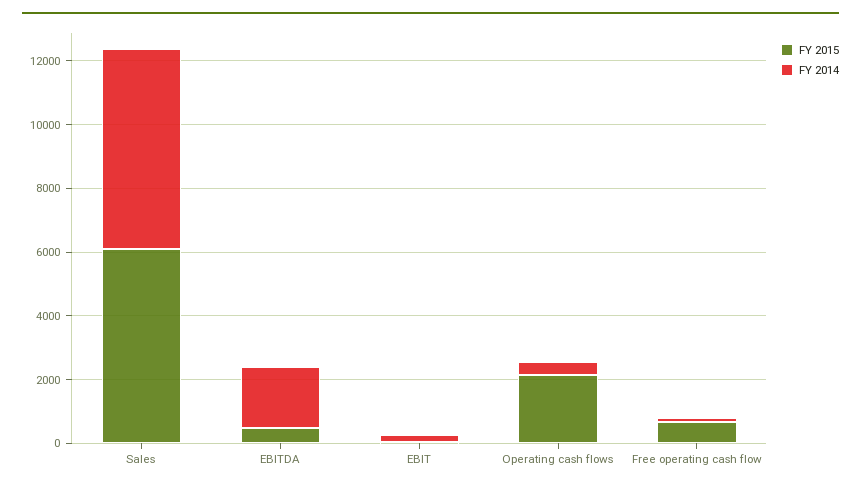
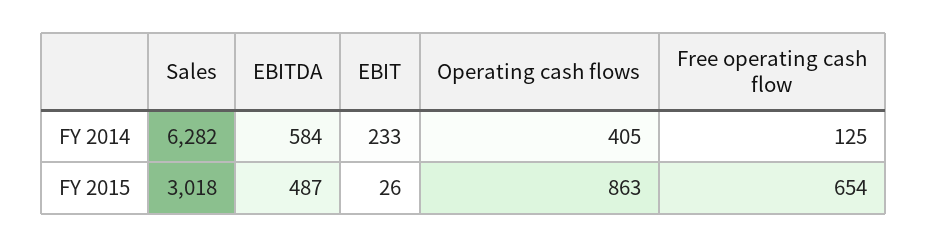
  {
    "FY 2015": {
-     "Sales": 6000,
+     "Sales": 3018,
      "EBITDA": 487,
      "EBIT": 26,
-     "Operating cash flows": 2000,
+     "Operating cash flows": 863,
      "Free operating cash flow": 654
    },
    "FY 2014": {
      "Sales": 6282,
-     "EBITDA": 2000,
+     "EBITDA": 584,
      "EBIT": 233,
      "Operating cash flows": 405,
      "Free operating cash flow": 125
    }
  }

